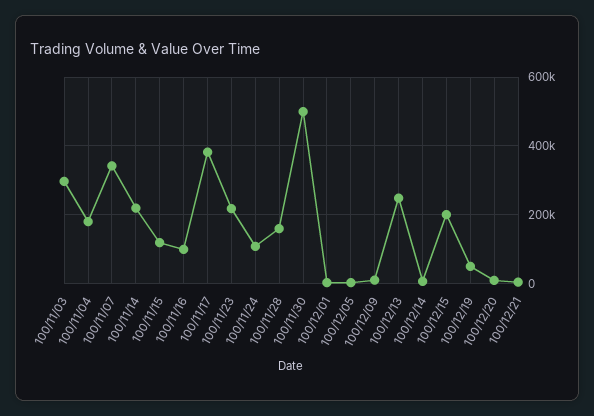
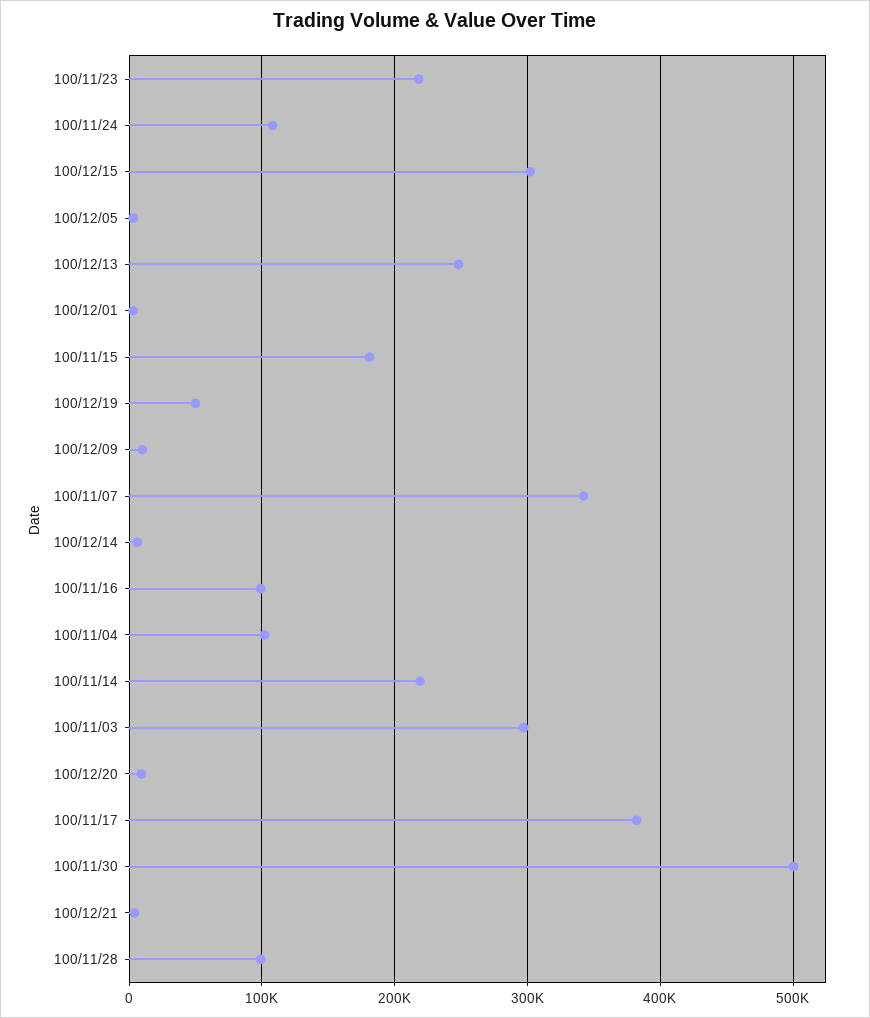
  {
    "100/11/03": 300000,
-   "100/11/04": 180000,
+   "100/11/04": 100000,
    "100/11/07": 340000,
    "100/11/14": 220000,
-   "100/11/15": 120000,
+   "100/11/15": 180000,
    "100/11/16": 100000,
    "100/11/17": 380000,
    "100/11/23": 220000,
    "100/11/24": 110000,
-   "100/11/28": 160000,
+   "100/11/28": 100000,
    "100/11/30": 500000,
    "100/12/01": 0,
    "100/12/05": 0,
    "100/12/09": 10000,
    "100/12/13": 250000,
    "100/12/14": 10000,
-   "100/12/15": 200000,
+   "100/12/15": 300000,
    "100/12/19": 50000,
    "100/12/20": 10000,
    "100/12/21": 0
  }

